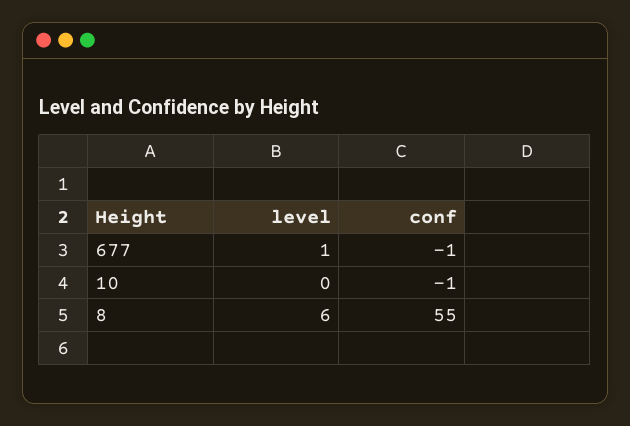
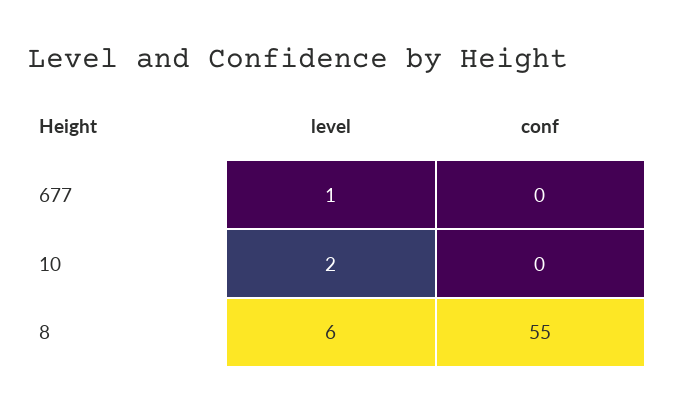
  {
    "level": {
      "677": 1,
-     "10": 0,
+     "10": 2,
      "8": 6
    },
    "conf": {
-     "677": -1,
+     "677": 0,
-     "10": -1,
+     "10": 0,
      "8": 55
    }
  }

